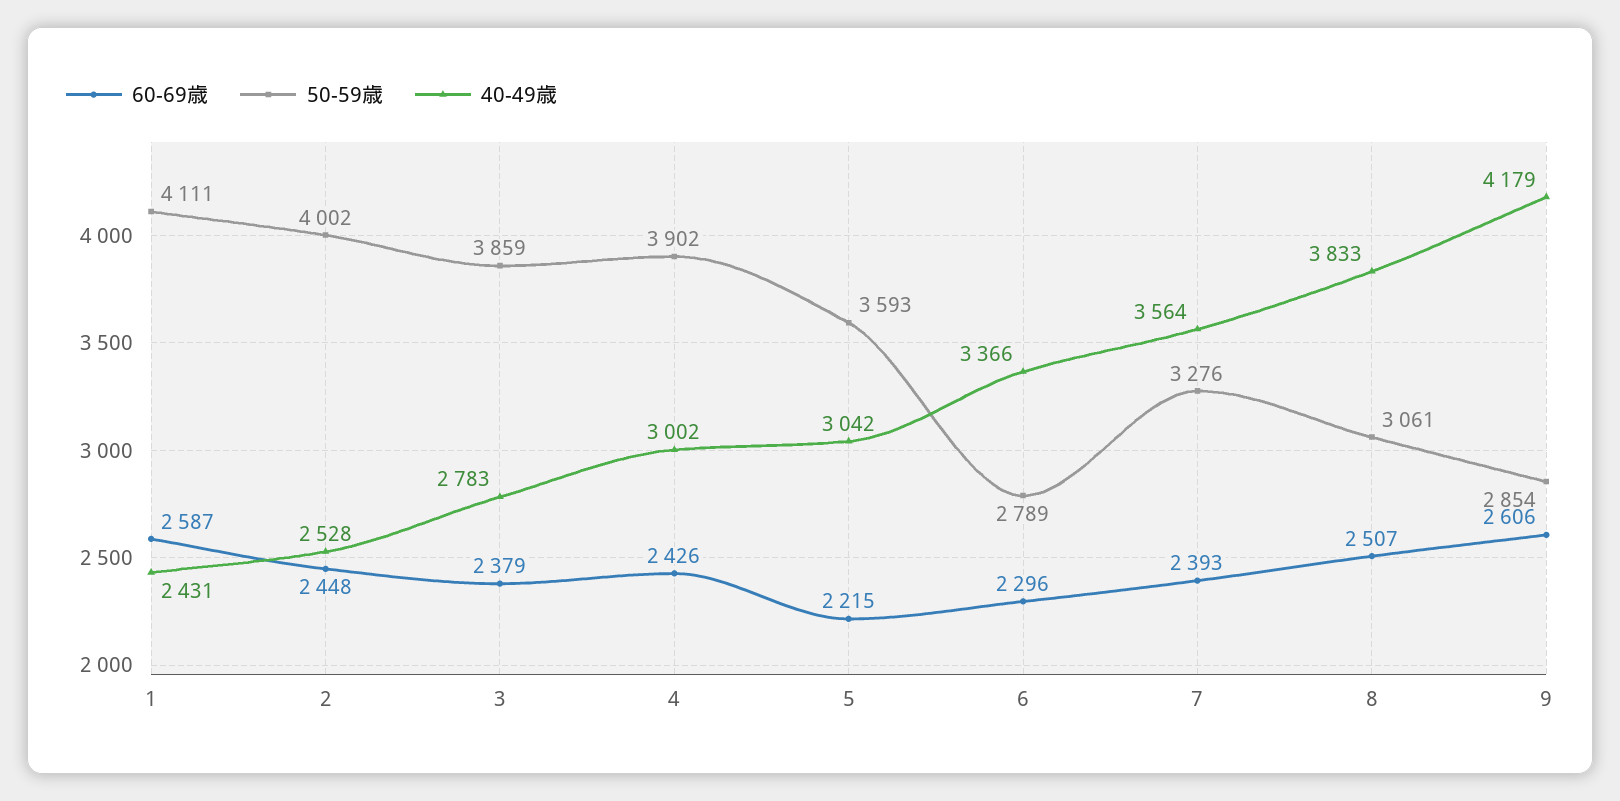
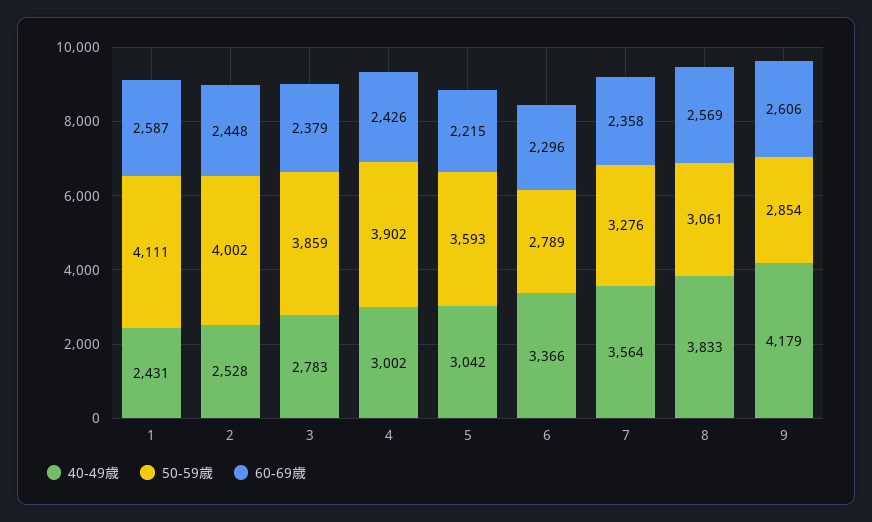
  {
    "60-69歳": {
      "1": 2587,
      "2": 2448,
      "3": 2379,
      "4": 2426,
      "5": 2215,
      "6": 2296,
-     "7": 2393,
+     "7": 2358,
-     "8": 2507,
+     "8": 2569,
      "9": 2606
    },
    "50-59歳": {
      "1": 4111,
      "2": 4002,
      "3": 3859,
      "4": 3902,
      "5": 3593,
      "6": 2789,
      "7": 3276,
      "8": 3061,
      "9": 2854
    },
    "40-49歳": {
      "1": 2431,
      "2": 2528,
      "3": 2783,
      "4": 3002,
      "5": 3042,
      "6": 3366,
      "7": 3564,
      "8": 3833,
      "9": 4179
    }
  }

